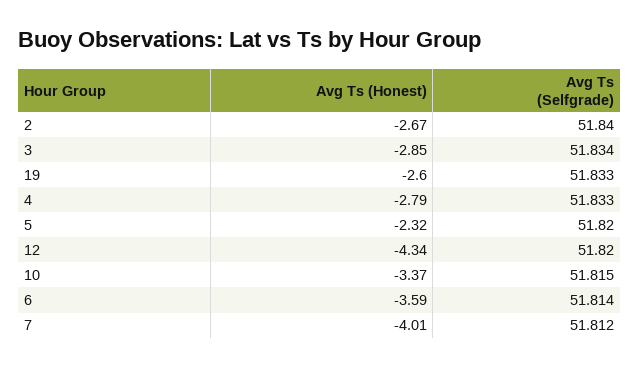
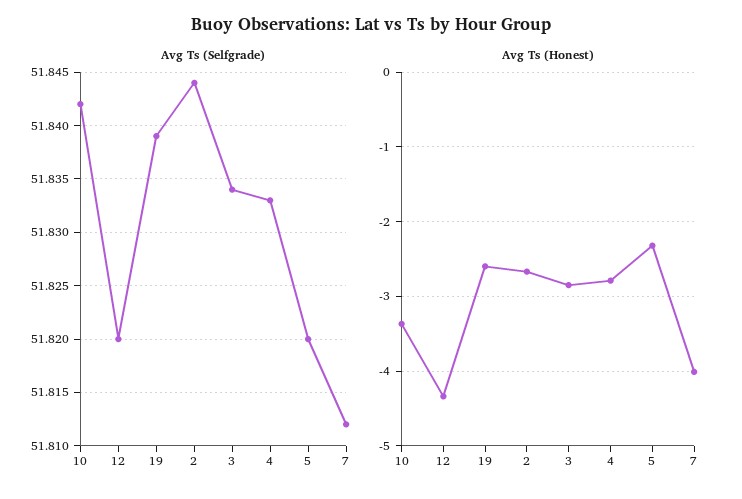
  {
    "Avg Ts (Honest)": {
      "2": -2.67,
      "3": -2.85,
      "19": -2.6,
      "4": -2.79,
      "5": -2.32,
      "12": -4.34,
      "10": -3.37,
-     "6": -3.59,
      "7": -4.01
    },
    "Avg Ts (Selfgrade)": {
-     "2": 51.84,
+     "2": 51.844,
      "3": 51.834,
-     "19": 51.833,
+     "19": 51.839,
      "4": 51.833,
      "5": 51.82,
      "12": 51.82,
-     "10": 51.815,
+     "10": 51.842,
-     "6": 51.814,
      "7": 51.812
    }
  }

